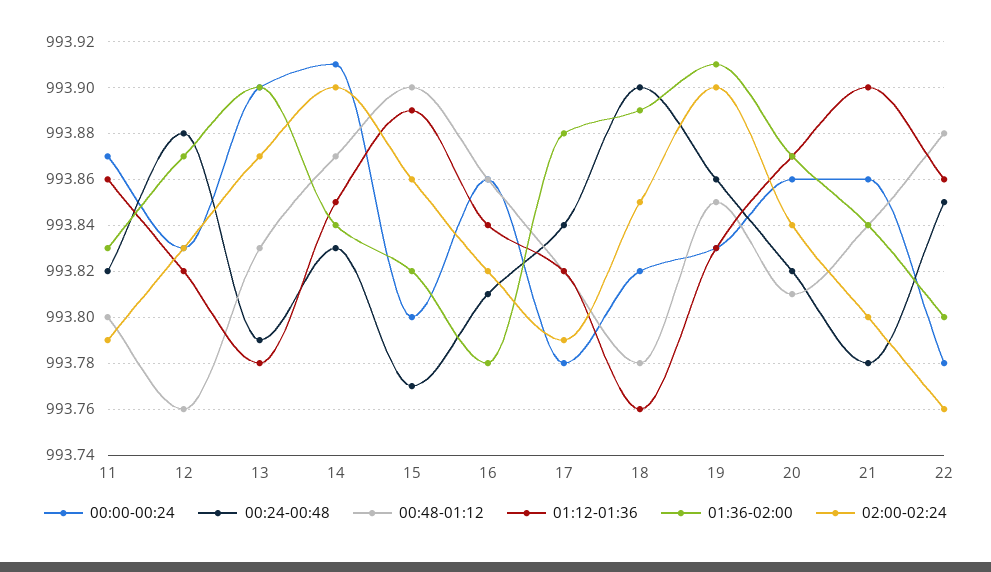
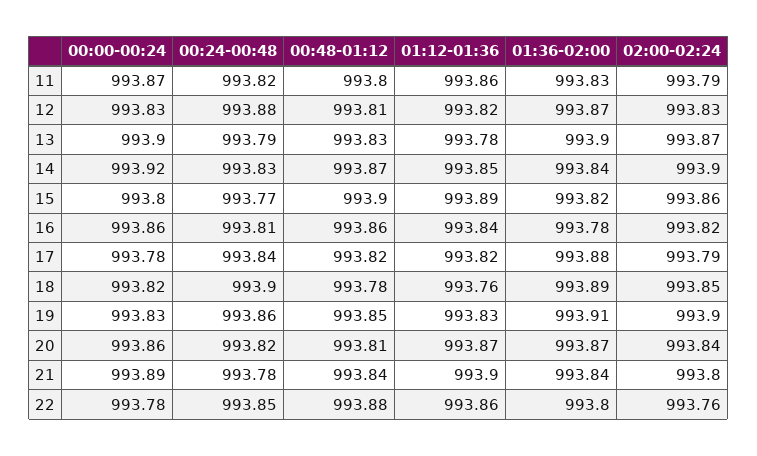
  {
    "00:00-00:24": {
      "11": 993.87,
      "12": 993.83,
      "13": 993.9,
-     "14": 993.91,
+     "14": 993.92,
      "15": 993.8,
      "16": 993.86,
      "17": 993.78,
      "18": 993.82,
      "19": 993.83,
      "20": 993.86,
-     "21": 993.86,
+     "21": 993.89,
      "22": 993.78
    },
    "00:24-00:48": {
      "11": 993.82,
      "12": 993.88,
      "13": 993.79,
      "14": 993.83,
      "15": 993.77,
      "16": 993.81,
      "17": 993.84,
      "18": 993.9,
      "19": 993.86,
      "20": 993.82,
      "21": 993.78,
      "22": 993.85
    },
    "00:48-01:12": {
      "11": 993.8,
-     "12": 993.76,
+     "12": 993.81,
      "13": 993.83,
      "14": 993.87,
      "15": 993.9,
      "16": 993.86,
      "17": 993.82,
      "18": 993.78,
      "19": 993.85,
      "20": 993.81,
      "21": 993.84,
      "22": 993.88
    },
    "01:12-01:36": {
      "11": 993.86,
      "12": 993.82,
      "13": 993.78,
      "14": 993.85,
      "15": 993.89,
      "16": 993.84,
      "17": 993.82,
      "18": 993.76,
      "19": 993.83,
      "20": 993.87,
      "21": 993.9,
      "22": 993.86
    },
    "01:36-02:00": {
      "11": 993.83,
      "12": 993.87,
      "13": 993.9,
      "14": 993.84,
      "15": 993.82,
      "16": 993.78,
      "17": 993.88,
      "18": 993.89,
      "19": 993.91,
      "20": 993.87,
      "21": 993.84,
      "22": 993.8
    },
    "02:00-02:24": {
      "11": 993.79,
      "12": 993.83,
      "13": 993.87,
      "14": 993.9,
      "15": 993.86,
      "16": 993.82,
      "17": 993.79,
      "18": 993.85,
      "19": 993.9,
      "20": 993.84,
      "21": 993.8,
      "22": 993.76
    }
  }

